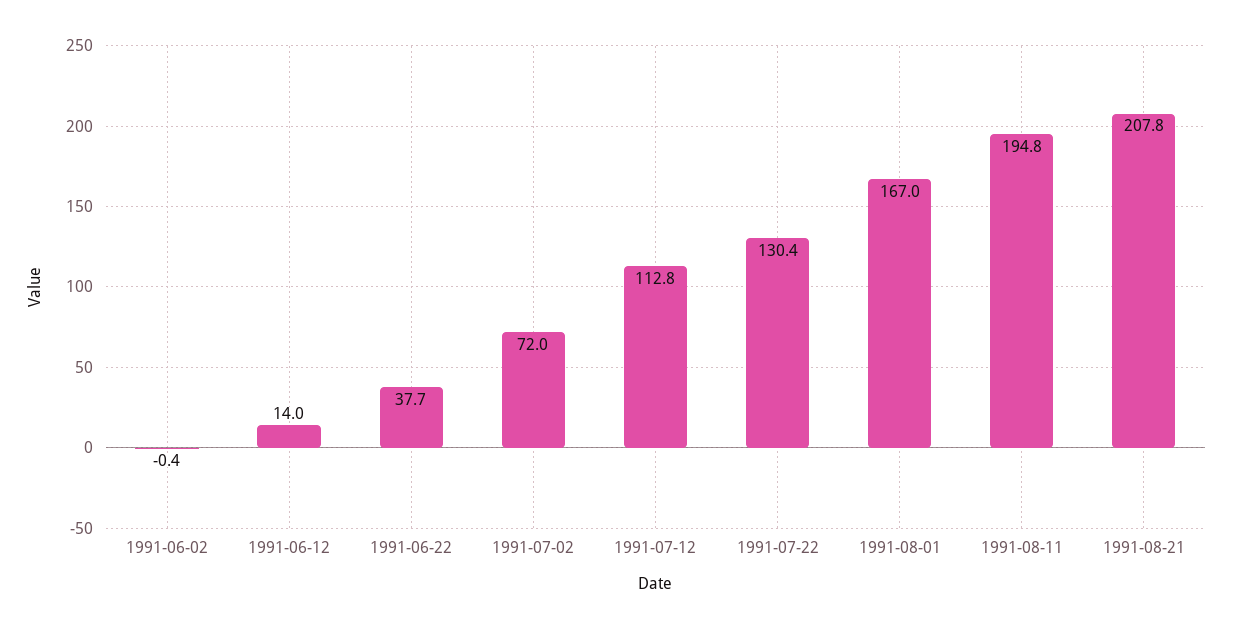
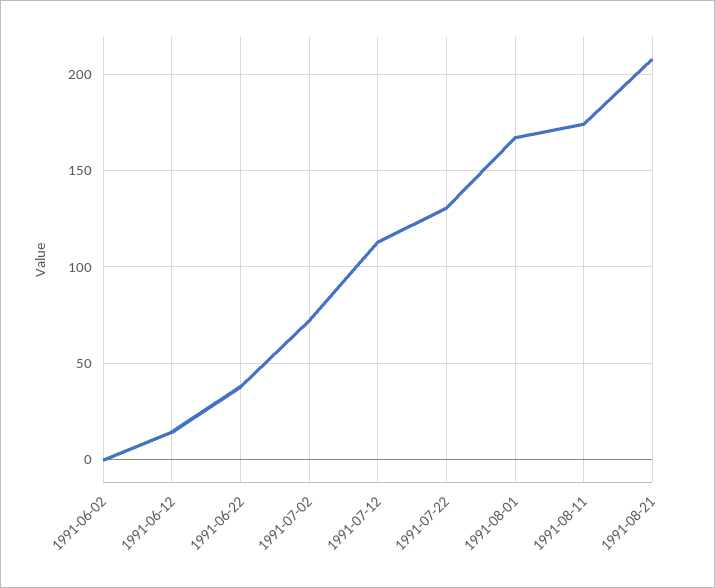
  {
    "1991-06-02": -0.4,
    "1991-06-12": 14,
    "1991-06-22": 37.7,
    "1991-07-02": 72,
    "1991-07-12": 112.8,
    "1991-07-22": 130.4,
    "1991-08-01": 167,
-   "1991-08-11": 194.8,
+   "1991-08-11": 175,
    "1991-08-21": 207.8
  }

